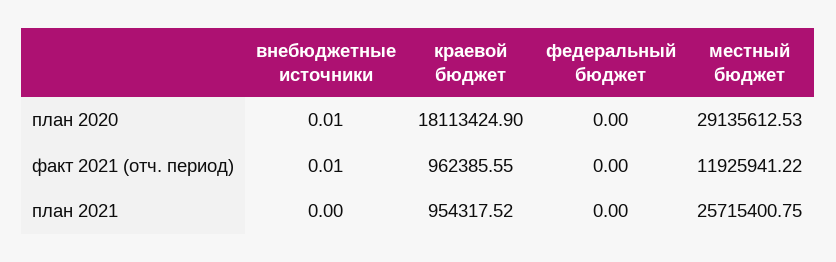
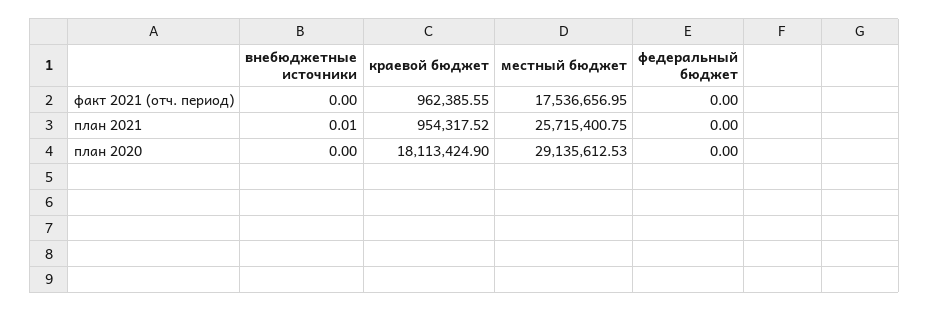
  {
    "внебюджетные источники": {
-     "план 2020": 0.01,
+     "план 2020": 0,
-     "факт 2021 (отч. период)": 0.01,
+     "факт 2021 (отч. период)": 0,
-     "план 2021": 0
+     "план 2021": 0.01
    },
    "краевой бюджет": {
      "план 2020": 18113424.9,
      "факт 2021 (отч. период)": 962385.55,
      "план 2021": 954317.52
    },
    "федеральный бюджет": {
      "план 2020": 0,
      "факт 2021 (отч. период)": 0,
      "план 2021": 0
    },
    "местный бюджет": {
      "план 2020": 29135612.53,
-     "факт 2021 (отч. период)": 11925941.22,
+     "факт 2021 (отч. период)": 17536656.95,
      "план 2021": 25715400.75
    }
  }

